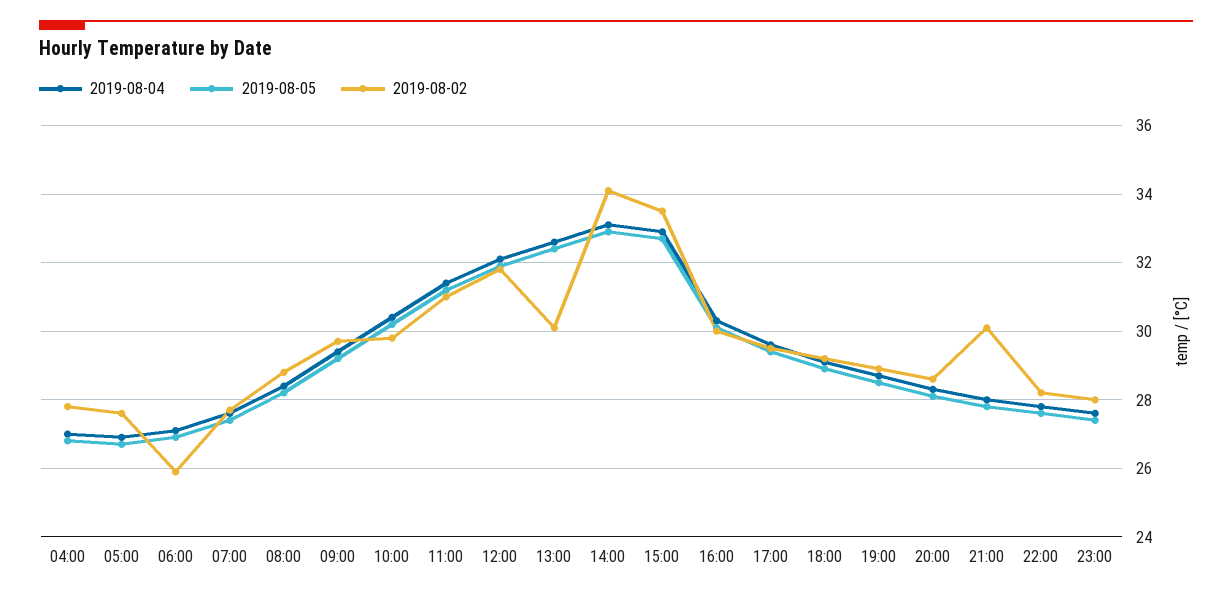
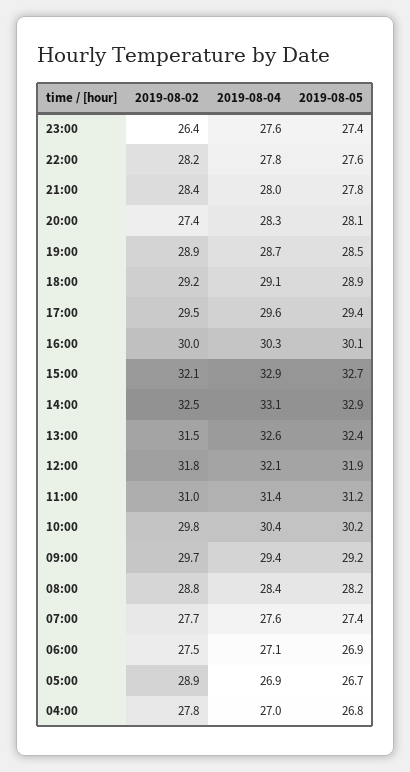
  {
    "2019-08-04": {
      "04:00": 27,
      "05:00": 26.9,
      "06:00": 27.1,
      "07:00": 27.6,
      "08:00": 28.4,
      "09:00": 29.4,
      "10:00": 30.4,
      "11:00": 31.4,
      "12:00": 32.1,
      "13:00": 32.6,
      "14:00": 33.1,
      "15:00": 32.9,
      "16:00": 30.3,
      "17:00": 29.6,
      "18:00": 29.1,
      "19:00": 28.7,
      "20:00": 28.3,
      "21:00": 28,
      "22:00": 27.8,
      "23:00": 27.6
    },
    "2019-08-05": {
      "04:00": 26.8,
      "05:00": 26.7,
      "06:00": 26.9,
      "07:00": 27.4,
      "08:00": 28.2,
      "09:00": 29.2,
      "10:00": 30.2,
      "11:00": 31.2,
      "12:00": 31.9,
      "13:00": 32.4,
      "14:00": 32.9,
      "15:00": 32.7,
      "16:00": 30.1,
      "17:00": 29.4,
      "18:00": 28.9,
      "19:00": 28.5,
      "20:00": 28.1,
      "21:00": 27.8,
      "22:00": 27.6,
      "23:00": 27.4
    },
    "2019-08-02": {
      "04:00": 27.8,
-     "05:00": 27.5,
+     "05:00": 28.9,
-     "06:00": 26,
+     "06:00": 27.5,
      "07:00": 27.7,
      "08:00": 28.8,
      "09:00": 29.7,
      "10:00": 29.8,
      "11:00": 31,
      "12:00": 31.8,
-     "13:00": 30,
+     "13:00": 31.5,
-     "14:00": 34,
+     "14:00": 32.5,
-     "15:00": 33.5,
+     "15:00": 32.1,
      "16:00": 30,
      "17:00": 29.5,
      "18:00": 29.2,
      "19:00": 28.9,
-     "20:00": 28.5,
+     "20:00": 27.4,
-     "21:00": 30,
+     "21:00": 28.4,
      "22:00": 28.2,
-     "23:00": 28
+     "23:00": 26.4
    }
  }

